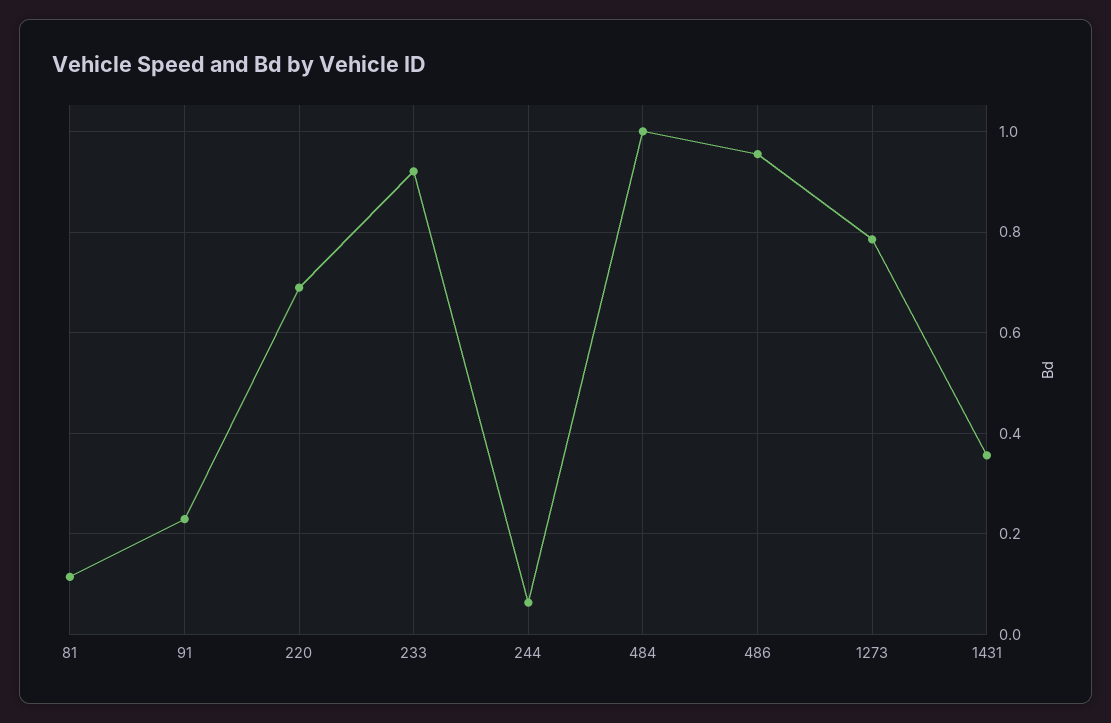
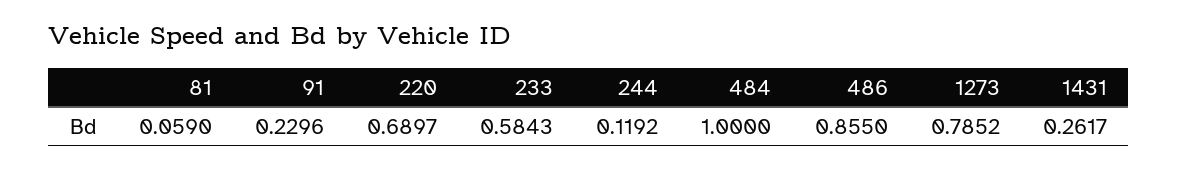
  {
-   "81": 0.12,
+   "81": 0.059,
    "91": 0.2296,
    "220": 0.6897,
-   "233": 0.92,
+   "233": 0.5843,
-   "244": 0.06,
+   "244": 0.1192,
    "484": 1,
-   "486": 0.96,
+   "486": 0.855,
    "1273": 0.7852,
-   "1431": 0.36
+   "1431": 0.2617
  }

